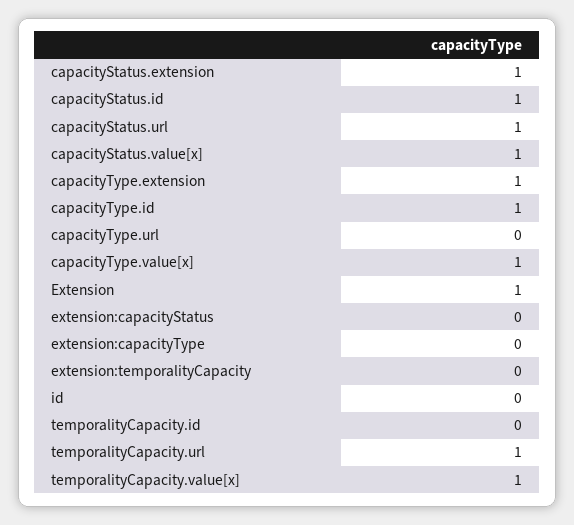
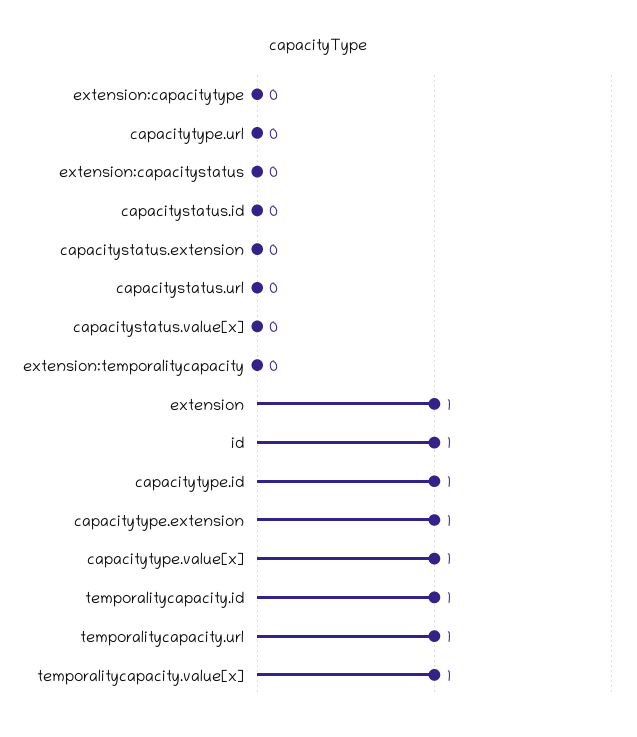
  {
-   "capacityStatus.extension": 1,
+   "capacityStatus.extension": 0,
-   "capacityStatus.id": 1,
+   "capacityStatus.id": 0,
-   "capacityStatus.url": 1,
+   "capacityStatus.url": 0,
-   "capacityStatus.value[x]": 1,
+   "capacityStatus.value[x]": 0,
    "capacityType.extension": 1,
    "capacityType.id": 1,
    "capacityType.url": 0,
    "capacityType.value[x]": 1,
    "Extension": 1,
    "extension:capacityStatus": 0,
    "extension:capacityType": 0,
    "extension:temporalityCapacity": 0,
-   "id": 0,
+   "id": 1,
-   "temporalityCapacity.id": 0,
+   "temporalityCapacity.id": 1,
    "temporalityCapacity.url": 1,
    "temporalityCapacity.value[x]": 1
  }

